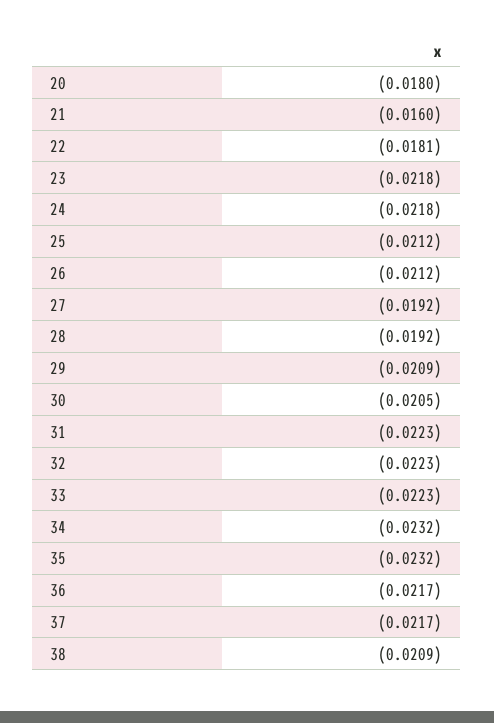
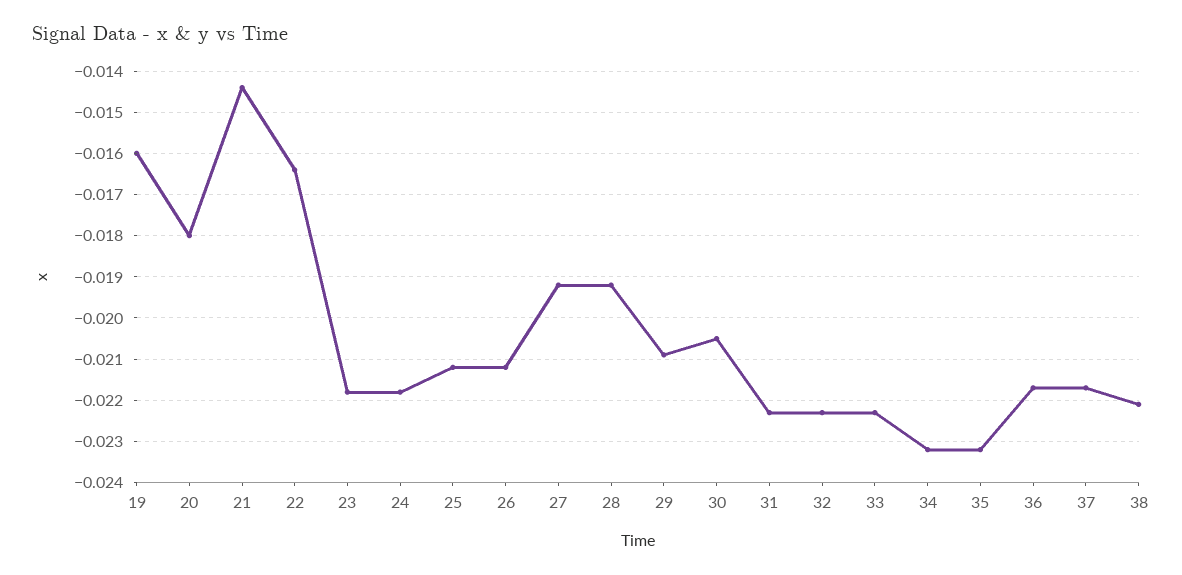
  {
    "20": -0.018,
-   "21": -0.016,
+   "21": -0.0145,
-   "22": -0.0181,
+   "22": -0.0165,
    "23": -0.0218,
    "24": -0.0218,
    "25": -0.0212,
    "26": -0.0212,
    "27": -0.0192,
    "28": -0.0192,
    "29": -0.0209,
    "30": -0.0205,
    "31": -0.0223,
    "32": -0.0223,
    "33": -0.0223,
    "34": -0.0232,
    "35": -0.0232,
    "36": -0.0217,
    "37": -0.0217,
-   "38": -0.0209
+   "38": -0.022,
+   "19": -0.016
  }

